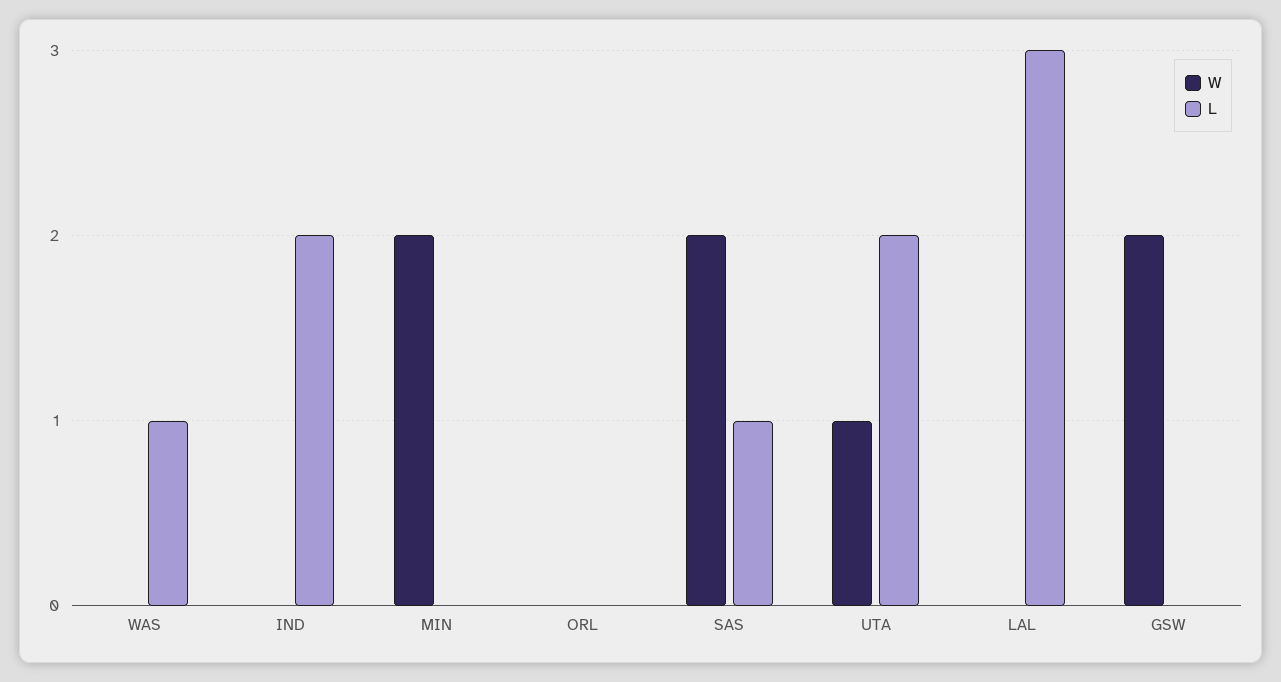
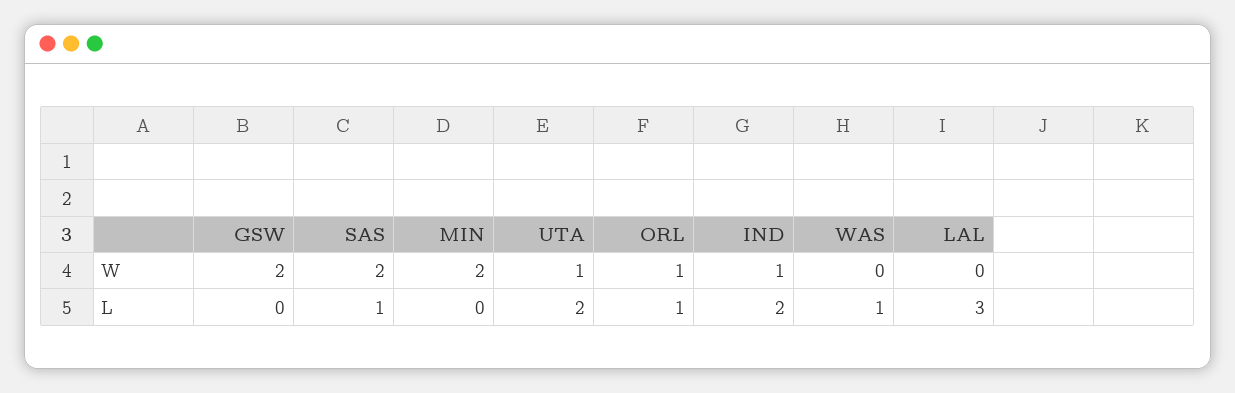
  {
    "W": {
      "WAS": 0,
-     "IND": 0,
+     "IND": 1,
      "MIN": 2,
-     "ORL": 0,
+     "ORL": 1,
      "SAS": 2,
      "UTA": 1,
      "LAL": 0,
      "GSW": 2
    },
    "L": {
      "WAS": 1,
      "IND": 2,
      "MIN": 0,
-     "ORL": 0,
+     "ORL": 1,
      "SAS": 1,
      "UTA": 2,
      "LAL": 3,
      "GSW": 0
    }
  }

